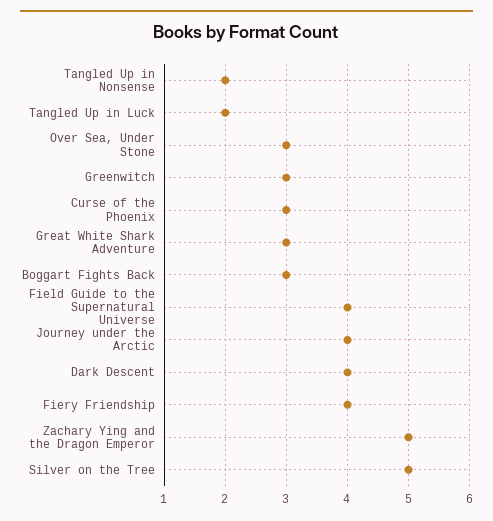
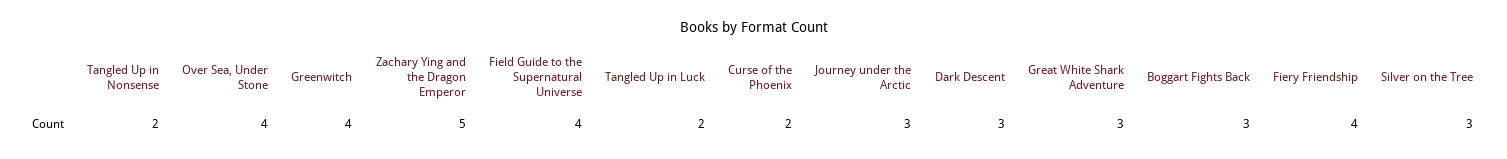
  {
    "Tangled Up in Nonsense": 2,
    "Tangled Up in Luck": 2,
-   "Over Sea, Under Stone": 3,
+   "Over Sea, Under Stone": 4,
-   "Greenwitch": 3,
+   "Greenwitch": 4,
-   "Curse of the Phoenix": 3,
+   "Curse of the Phoenix": 2,
    "Great White Shark Adventure": 3,
    "Boggart Fights Back": 3,
    "Field Guide to the Supernatural Universe": 4,
-   "Journey under the Arctic": 4,
+   "Journey under the Arctic": 3,
-   "Dark Descent": 4,
+   "Dark Descent": 3,
    "Fiery Friendship": 4,
    "Zachary Ying and the Dragon Emperor": 5,
-   "Silver on the Tree": 5
+   "Silver on the Tree": 3
  }

